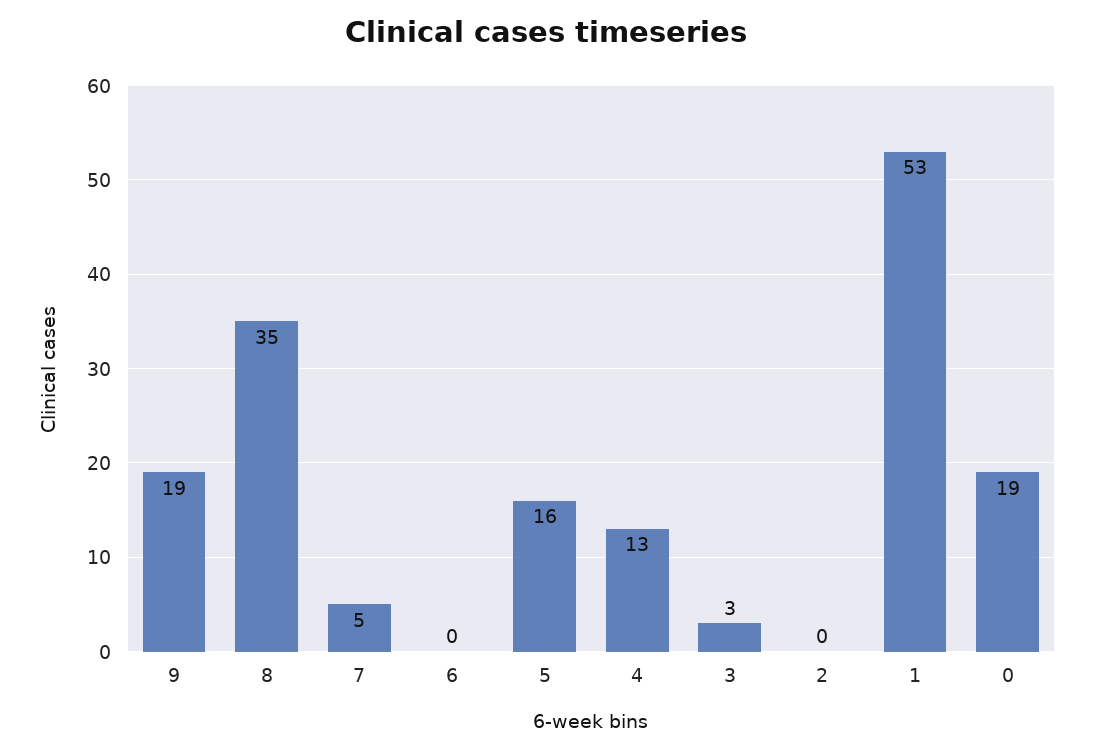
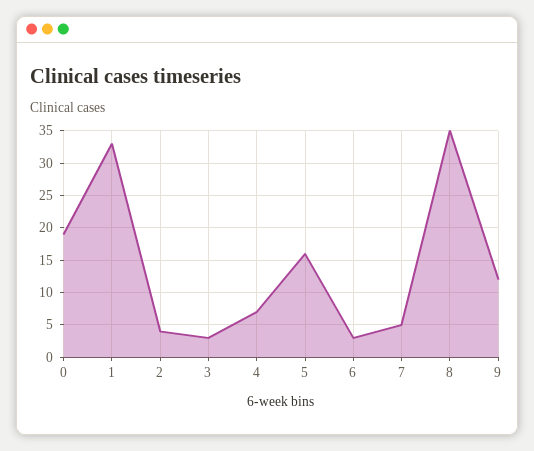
  {
-   "9": 19,
+   "9": 12,
    "8": 35,
    "7": 5,
-   "6": 0,
+   "6": 3,
    "5": 16,
-   "4": 13,
+   "4": 7,
    "3": 3,
-   "2": 0,
+   "2": 4,
-   "1": 53,
+   "1": 33,
    "0": 19
  }

